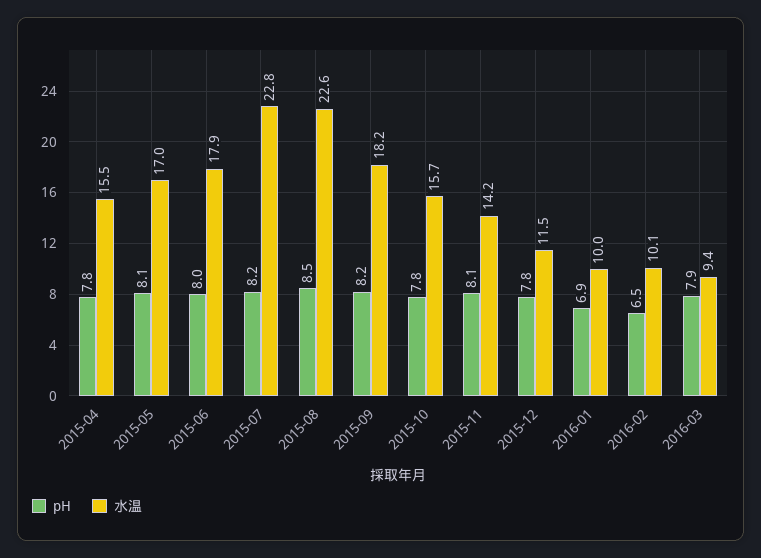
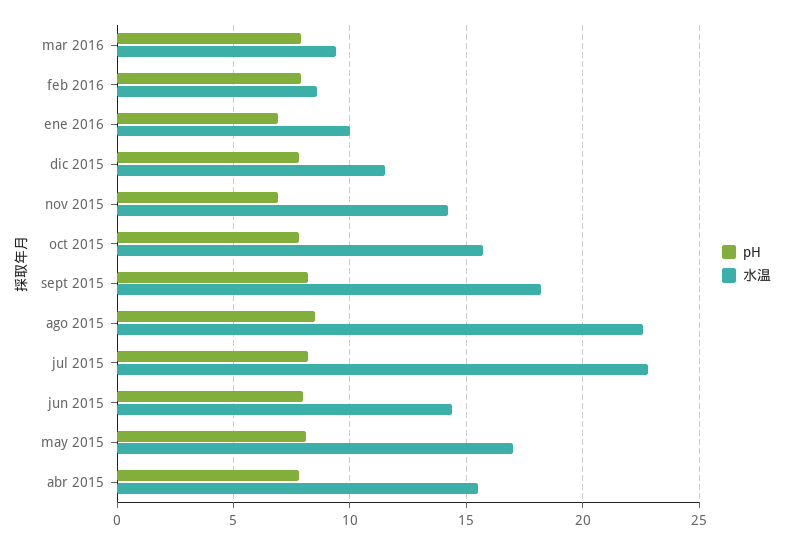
  {
    "pH": {
      "2015-04": 7.8,
      "2015-05": 8.1,
      "2015-06": 8,
      "2015-07": 8.2,
      "2015-08": 8.5,
      "2015-09": 8.2,
      "2015-10": 7.8,
-     "2015-11": 8.1,
+     "2015-11": 7,
      "2015-12": 7.8,
      "2016-01": 6.9,
-     "2016-02": 6.5,
+     "2016-02": 8,
      "2016-03": 7.9
    },
    "水温": {
      "2015-04": 15.5,
      "2015-05": 17,
-     "2015-06": 17.9,
+     "2015-06": 14.5,
      "2015-07": 22.8,
      "2015-08": 22.6,
      "2015-09": 18.2,
      "2015-10": 15.7,
      "2015-11": 14.2,
      "2015-12": 11.5,
      "2016-01": 10,
-     "2016-02": 10.1,
+     "2016-02": 8.5,
      "2016-03": 9.4
    }
  }

